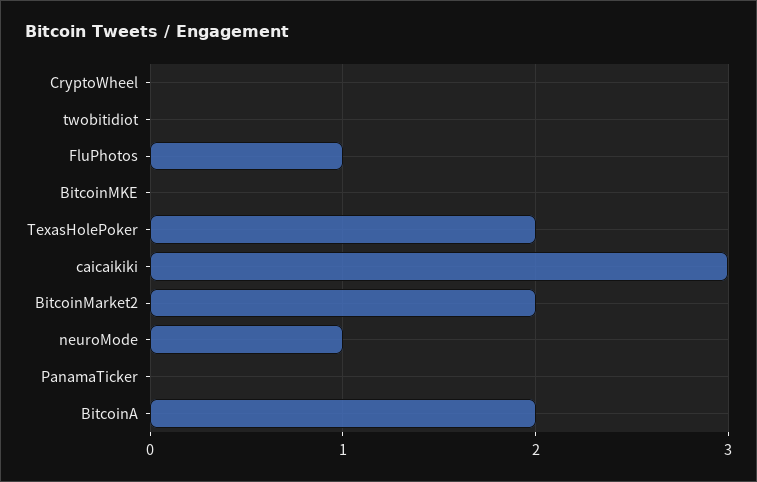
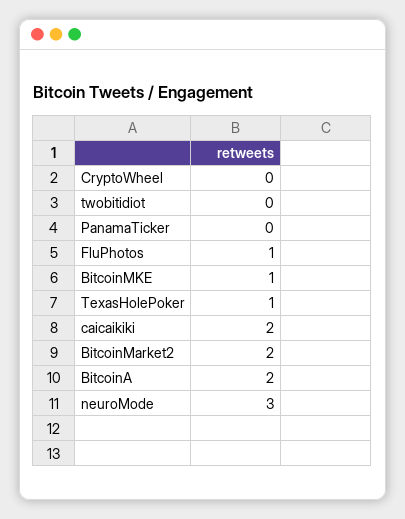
  {
    "CryptoWheel": 0,
    "twobitidiot": 0,
    "FluPhotos": 1,
-   "BitcoinMKE": 0,
+   "BitcoinMKE": 1,
-   "TexasHolePoker": 2,
+   "TexasHolePoker": 1,
-   "caicaikiki": 3,
+   "caicaikiki": 2,
    "BitcoinMarket2": 2,
-   "neuroMode": 1,
+   "neuroMode": 3,
    "PanamaTicker": 0,
    "BitcoinA": 2
  }

